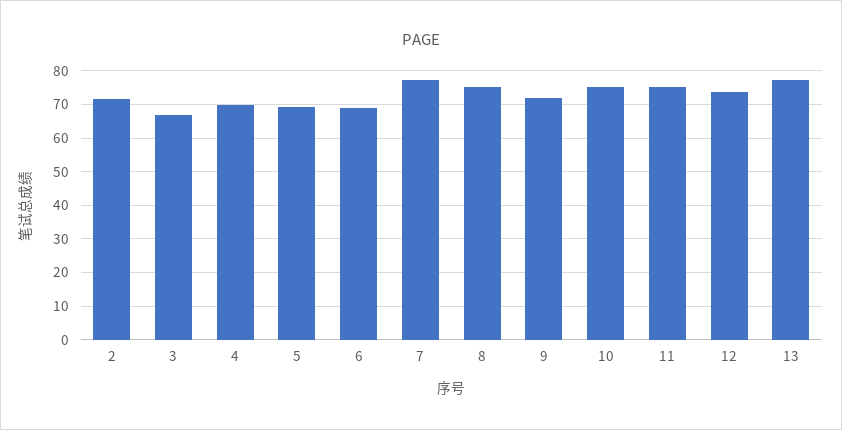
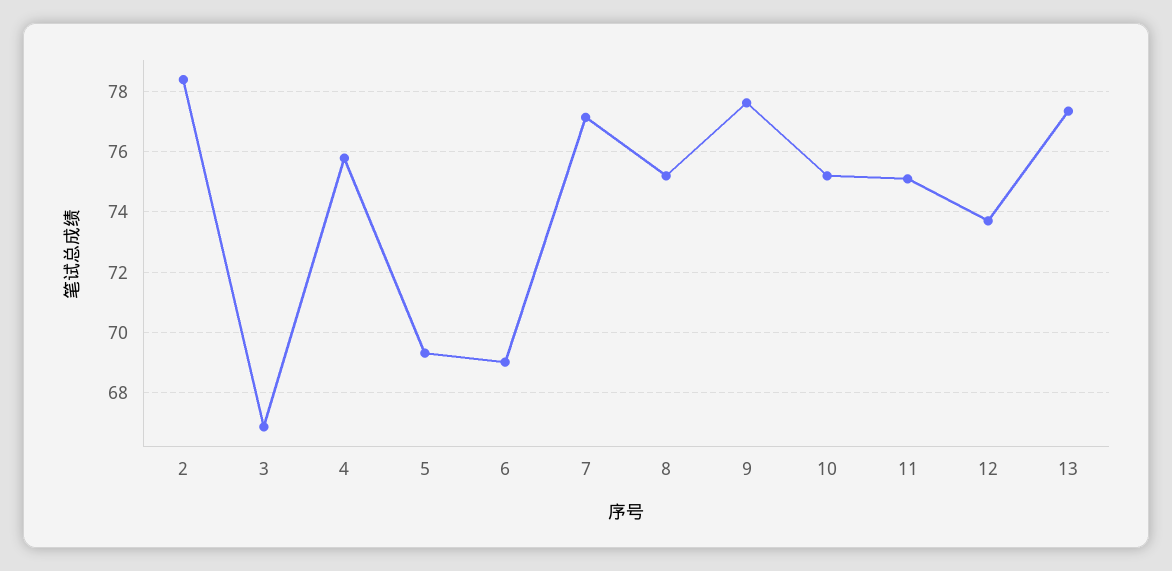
  {
-   "2": 72,
+   "2": 78.4,
    "3": 66.8,
-   "4": 70,
+   "4": 75.8,
    "5": 69.4,
    "6": 69,
    "7": 77.2,
    "8": 75.2,
-   "9": 72,
+   "9": 77.6,
    "10": 75.2,
    "11": 75.2,
    "12": 73.8,
    "13": 77.4
  }

